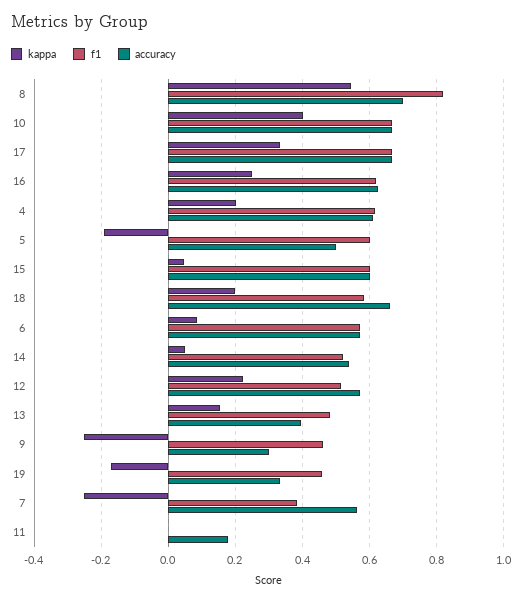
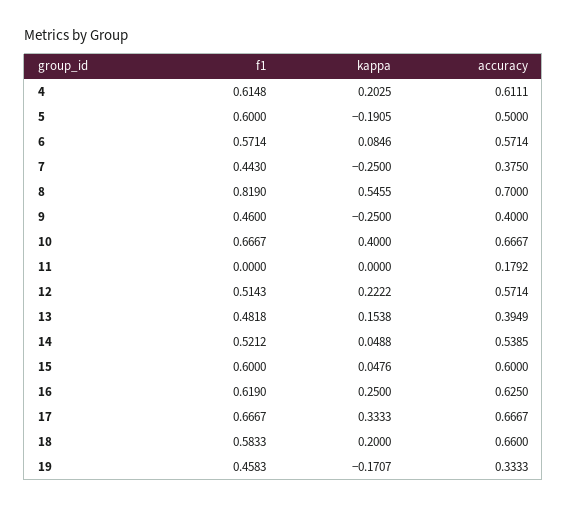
  {
    "kappa": {
      "8": 0.5455,
      "10": 0.4,
      "17": 0.3333,
      "16": 0.25,
      "4": 0.2025,
      "5": -0.1905,
      "15": 0.0476,
      "18": 0.2,
      "6": 0.0846,
      "14": 0.0488,
      "12": 0.2222,
      "13": 0.1538,
      "9": -0.25,
      "19": -0.1707,
      "7": -0.25,
      "11": 0
    },
    "f1": {
      "8": 0.819,
      "10": 0.6667,
      "17": 0.6667,
      "16": 0.619,
      "4": 0.6148,
      "5": 0.6,
      "15": 0.6,
      "18": 0.5833,
      "6": 0.5714,
      "14": 0.5212,
      "12": 0.5143,
      "13": 0.4818,
      "9": 0.46,
      "19": 0.4583,
-     "7": 0.38,
+     "7": 0.443,
      "11": 0
    },
    "accuracy": {
      "8": 0.7,
      "10": 0.6667,
      "17": 0.6667,
      "16": 0.625,
      "4": 0.6111,
      "5": 0.5,
      "15": 0.6,
      "18": 0.66,
      "6": 0.5714,
      "14": 0.5385,
      "12": 0.5714,
      "13": 0.3949,
-     "9": 0.3,
+     "9": 0.4,
      "19": 0.3333,
-     "7": 0.56,
+     "7": 0.375,
      "11": 0.1792
    }
  }

